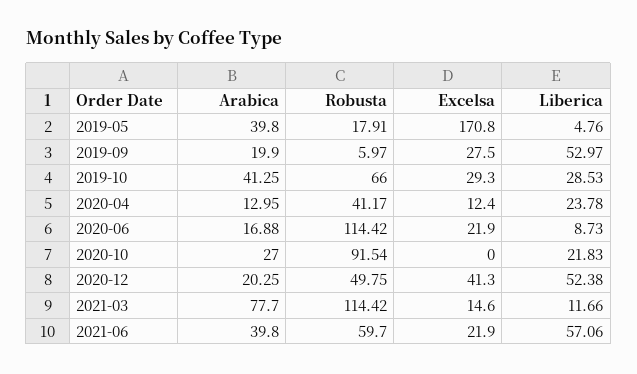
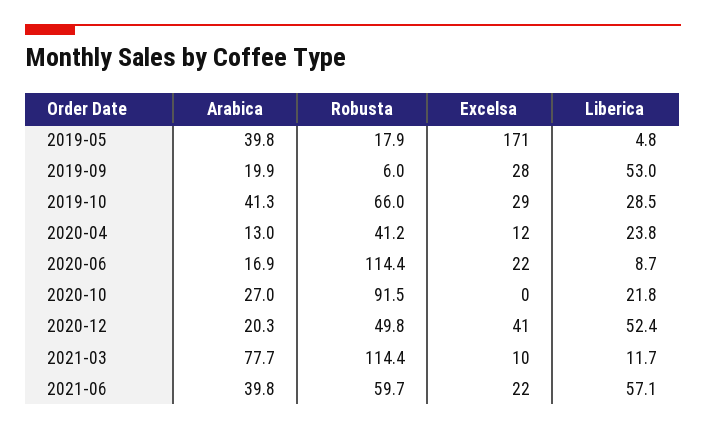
  {
    "Arabica": {
      "2019-05": 39.8,
      "2019-09": 19.9,
      "2019-10": 41.25,
      "2020-04": 12.95,
      "2020-06": 16.88,
      "2020-10": 27,
      "2020-12": 20.25,
      "2021-03": 77.7,
      "2021-06": 39.8
    },
    "Robusta": {
      "2019-05": 17.91,
      "2019-09": 5.97,
      "2019-10": 66,
      "2020-04": 41.17,
      "2020-06": 114.42,
      "2020-10": 91.54,
      "2020-12": 49.75,
      "2021-03": 114.42,
      "2021-06": 59.7
    },
    "Excelsa": {
      "2019-05": 170.8,
      "2019-09": 27.5,
      "2019-10": 29.3,
      "2020-04": 12.4,
      "2020-06": 21.9,
      "2020-10": 0,
      "2020-12": 41.3,
-     "2021-03": 14.6,
+     "2021-03": 10,
      "2021-06": 21.9
    },
    "Liberica": {
      "2019-05": 4.76,
      "2019-09": 52.97,
      "2019-10": 28.53,
      "2020-04": 23.78,
      "2020-06": 8.73,
      "2020-10": 21.83,
      "2020-12": 52.38,
      "2021-03": 11.66,
      "2021-06": 57.06
    }
  }

